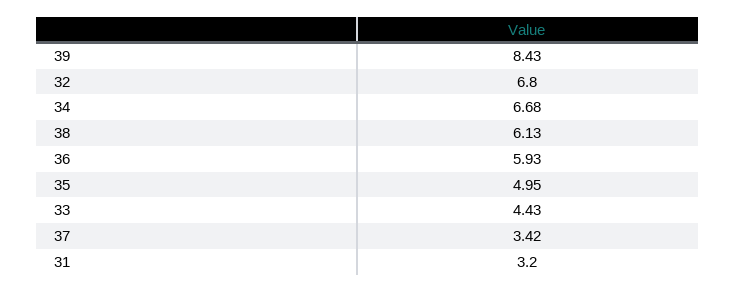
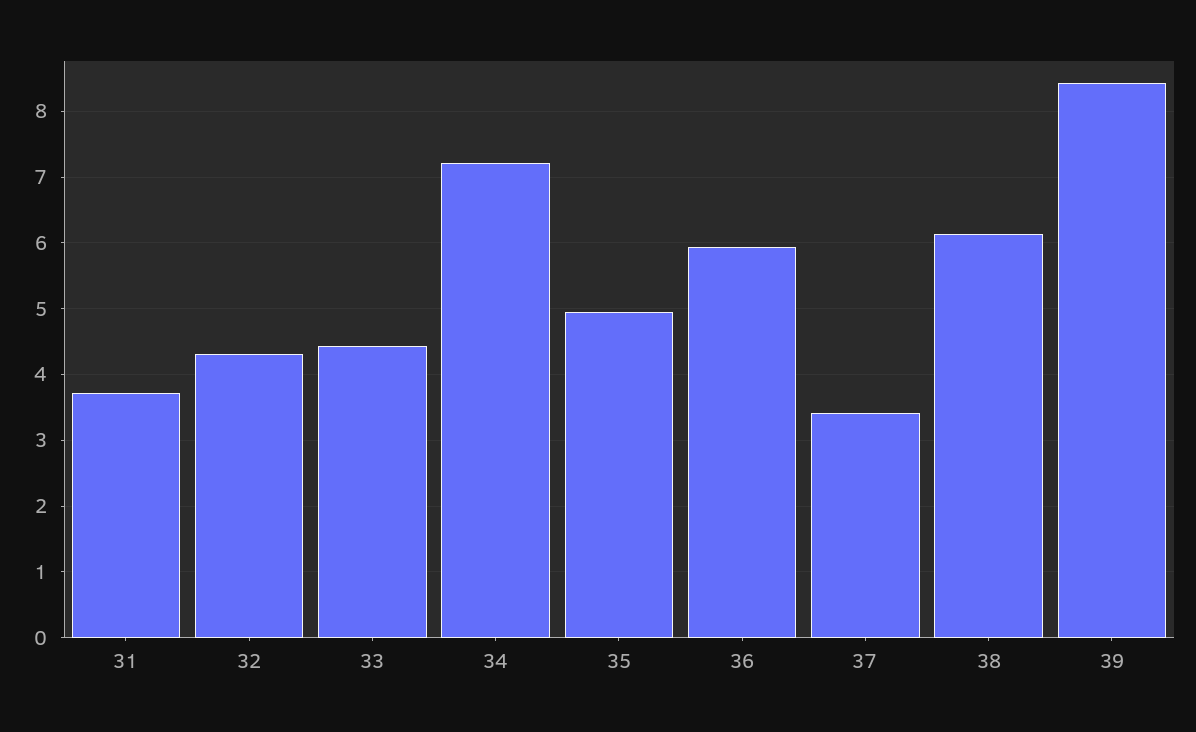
  {
    "39": 8.43,
-   "32": 6.8,
+   "32": 4.3,
-   "34": 6.68,
+   "34": 7.2,
    "38": 6.13,
    "36": 5.93,
    "35": 4.95,
    "33": 4.43,
    "37": 3.42,
-   "31": 3.2
+   "31": 3.7
  }

